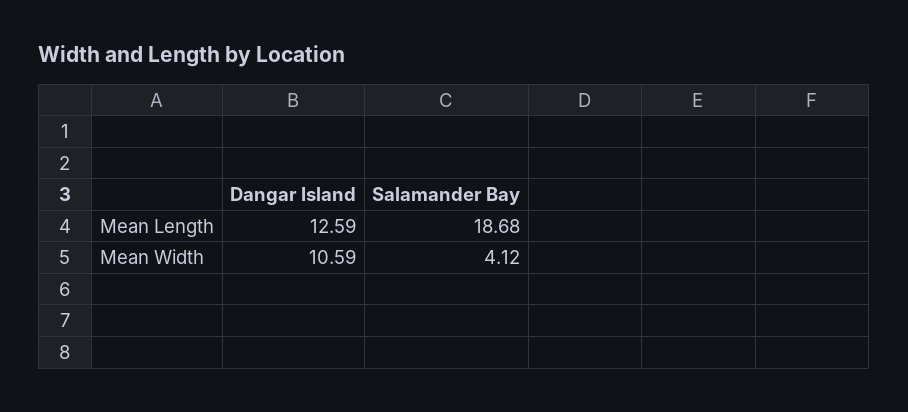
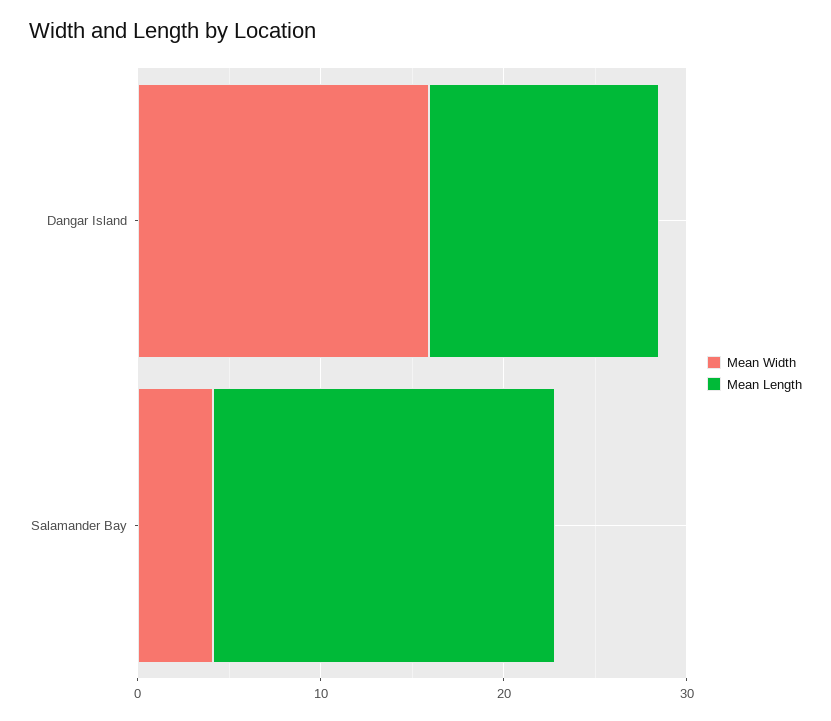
  {
    "Mean Length": {
      "Dangar Island": 12.59,
      "Salamander Bay": 18.68
    },
    "Mean Width": {
-     "Dangar Island": 10.59,
+     "Dangar Island": 16,
      "Salamander Bay": 4.12
    }
  }

